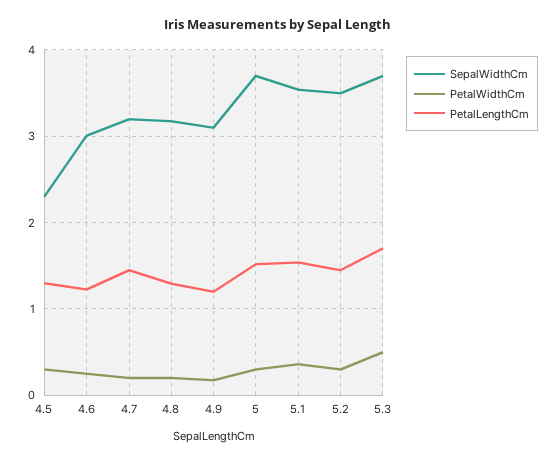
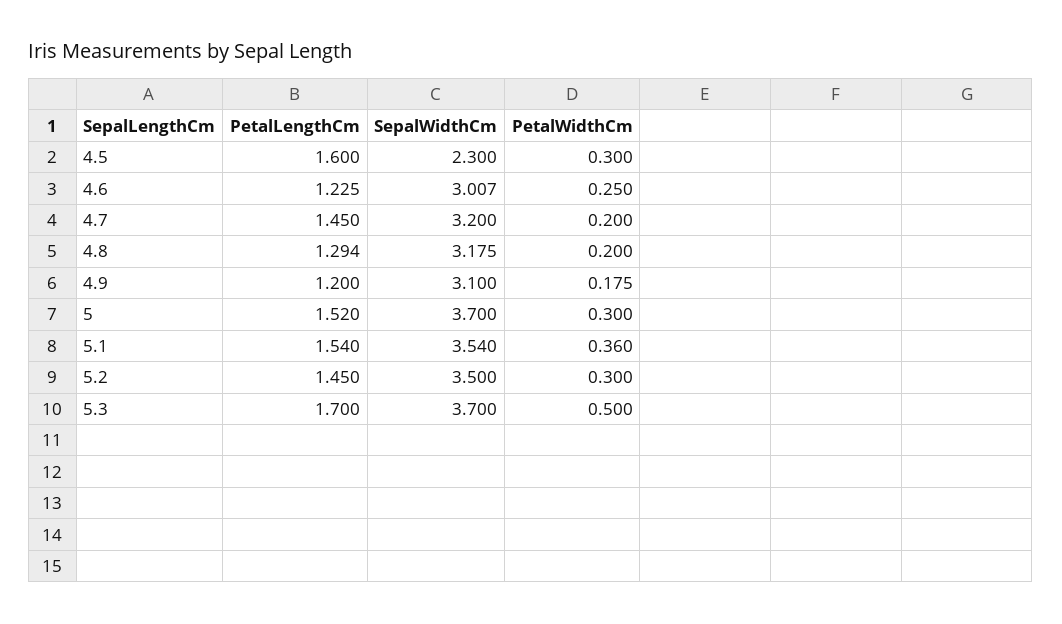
  {
    "SepalWidthCm": {
      "4.5": 2.3,
      "4.6": 3.007,
      "4.7": 3.2,
      "4.8": 3.175,
      "4.9": 3.1,
      "5": 3.7,
      "5.1": 3.54,
      "5.2": 3.5,
      "5.3": 3.7
    },
    "PetalWidthCm": {
      "4.5": 0.3,
      "4.6": 0.25,
      "4.7": 0.2,
      "4.8": 0.2,
      "4.9": 0.175,
      "5": 0.3,
      "5.1": 0.36,
      "5.2": 0.3,
      "5.3": 0.5
    },
    "PetalLengthCm": {
-     "4.5": 1.3,
+     "4.5": 1.6,
      "4.6": 1.225,
      "4.7": 1.45,
      "4.8": 1.294,
      "4.9": 1.2,
      "5": 1.52,
      "5.1": 1.54,
      "5.2": 1.45,
      "5.3": 1.7
    }
  }

